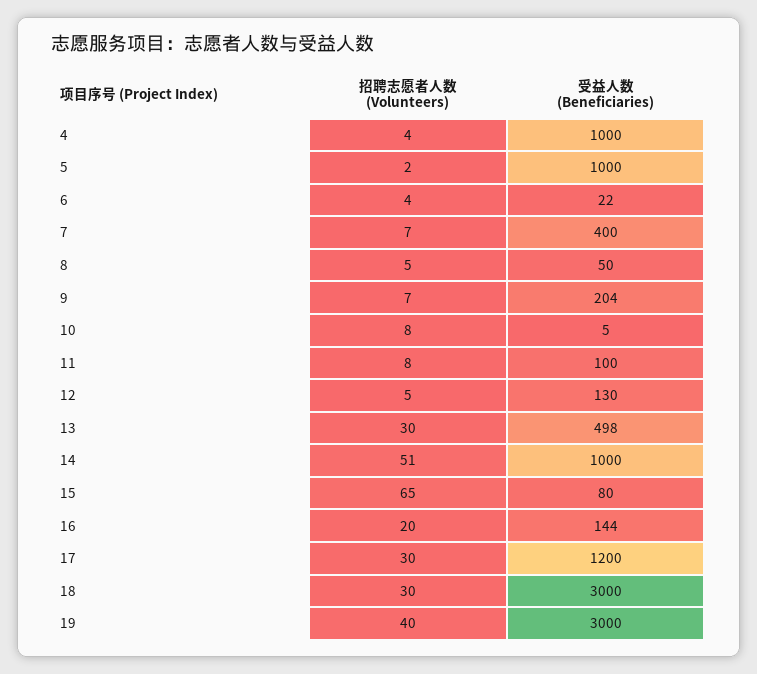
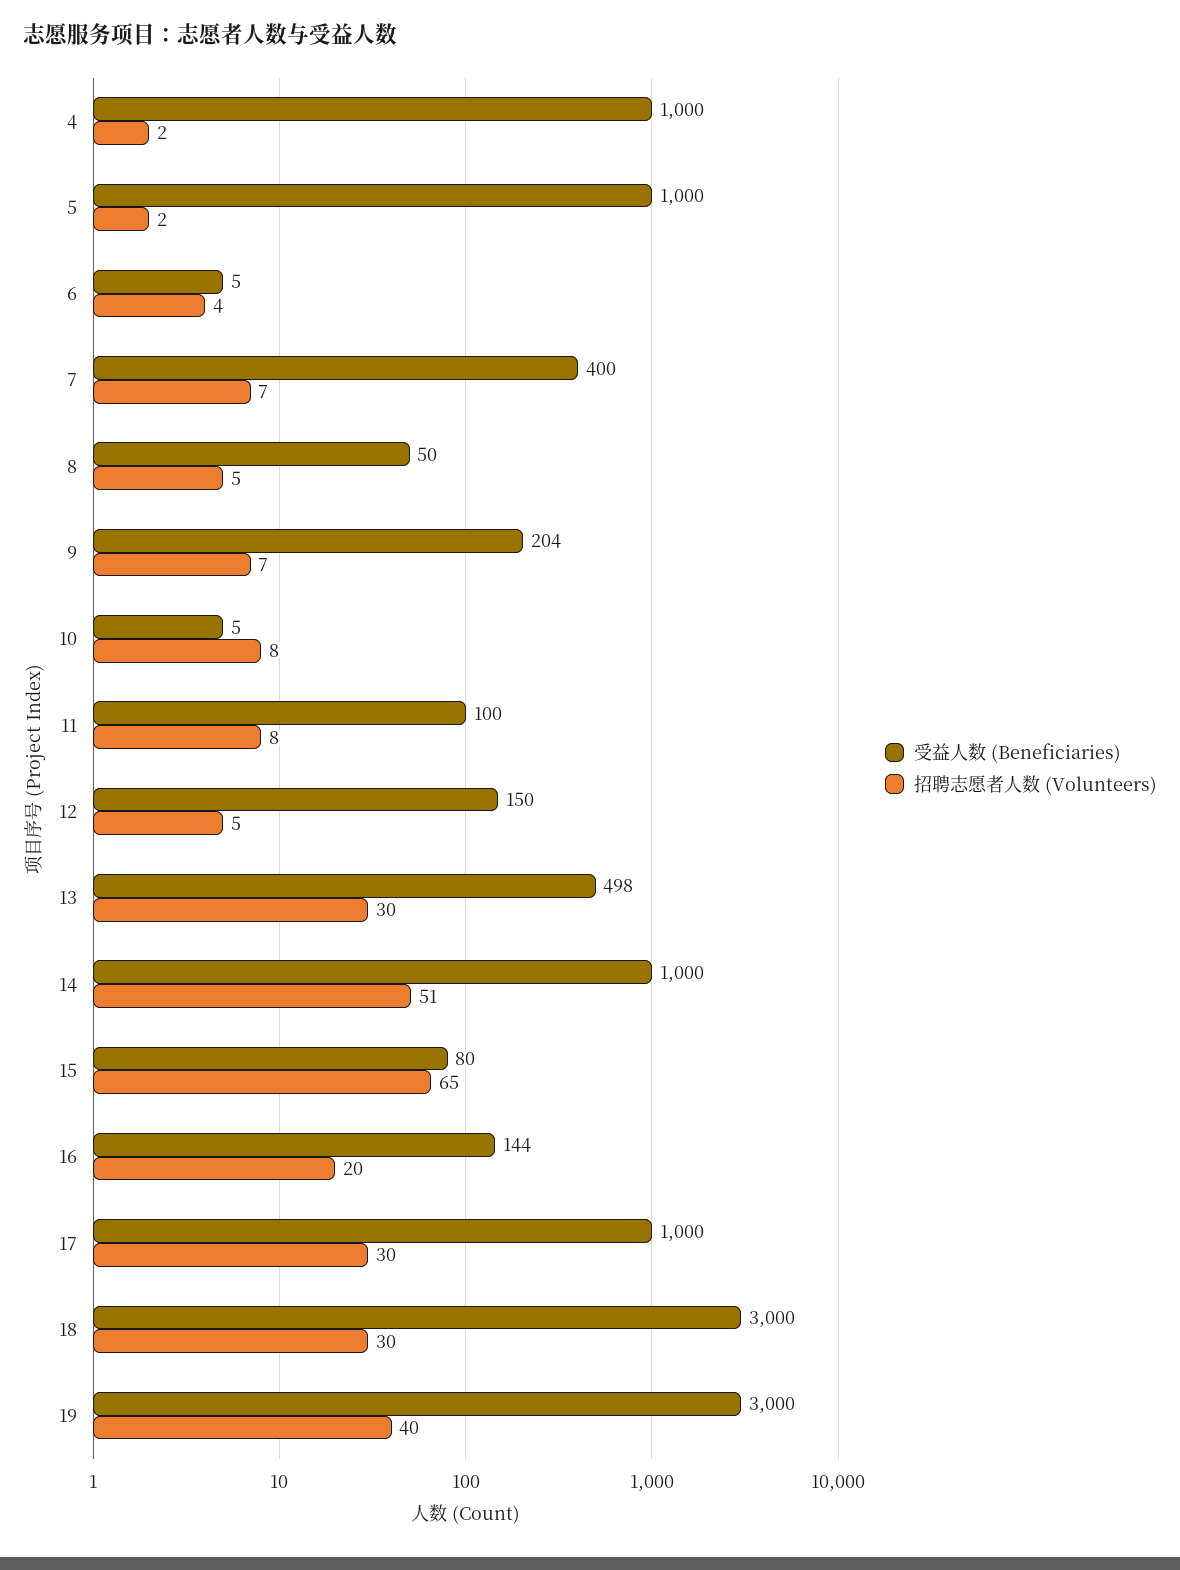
  {
    "招聘志愿者人数 (Volunteers)": {
-     "4": 4,
+     "4": 2,
      "5": 2,
      "6": 4,
      "7": 7,
      "8": 5,
      "9": 7,
      "10": 8,
      "11": 8,
      "12": 5,
      "13": 30,
      "14": 51,
      "15": 65,
      "16": 20,
      "17": 30,
      "18": 30,
      "19": 40
    },
    "受益人数 (Beneficiaries)": {
      "4": 1000,
      "5": 1000,
-     "6": 22,
+     "6": 5,
      "7": 400,
      "8": 50,
      "9": 204,
      "10": 5,
      "11": 100,
-     "12": 130,
+     "12": 150,
      "13": 498,
      "14": 1000,
      "15": 80,
      "16": 144,
-     "17": 1200,
+     "17": 1000,
      "18": 3000,
      "19": 3000
    }
  }

